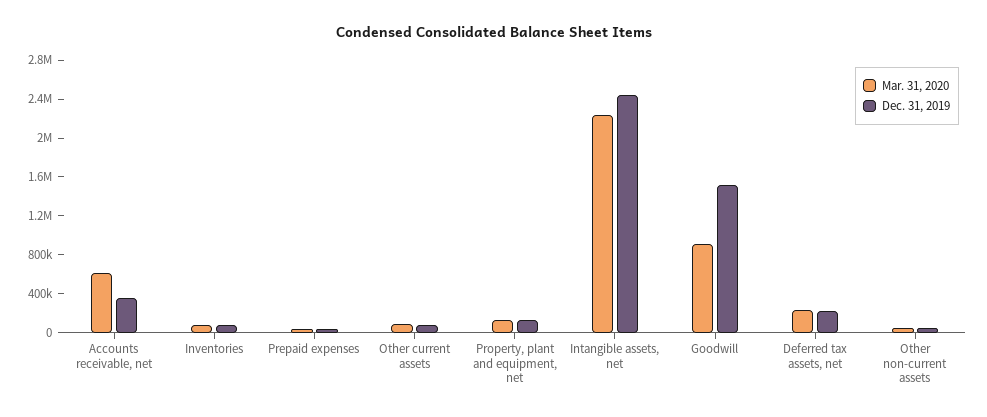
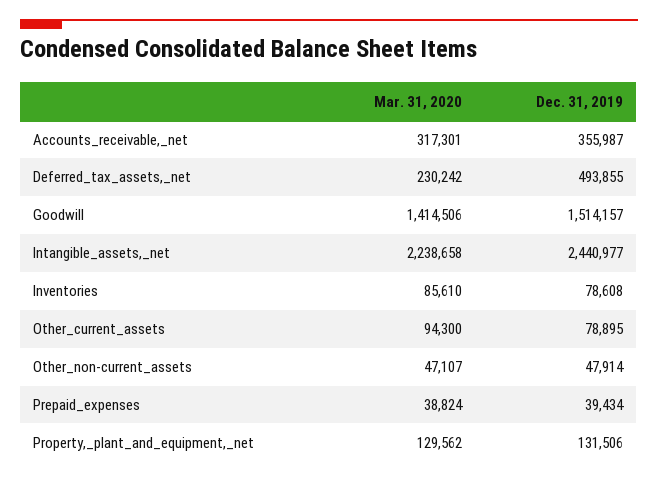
  {
    "Mar. 31, 2020": {
-     "Accounts receivable, net": 600000,
+     "Accounts receivable, net": 317301,
      "Inventories": 85610,
      "Prepaid expenses": 38824,
      "Other current assets": 94300,
      "Property, plant and equipment, net": 129562,
      "Intangible assets, net": 2238658,
-     "Goodwill": 900000,
+     "Goodwill": 1414506,
      "Deferred tax assets, net": 230242,
      "Other non-current assets": 47107
    },
    "Dec. 31, 2019": {
      "Accounts receivable, net": 355987,
      "Inventories": 78608,
      "Prepaid expenses": 39434,
      "Other current assets": 78895,
      "Property, plant and equipment, net": 131506,
      "Intangible assets, net": 2440977,
      "Goodwill": 1514157,
-     "Deferred tax assets, net": 200000,
+     "Deferred tax assets, net": 493855,
      "Other non-current assets": 47914
    }
  }

